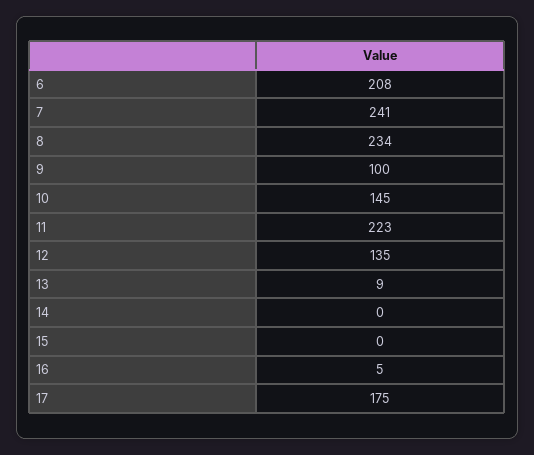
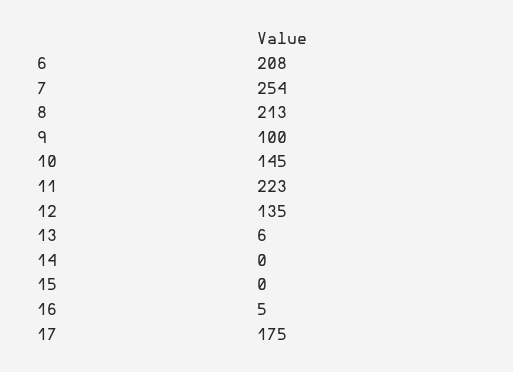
  {
    "6": 208,
-   "7": 241,
+   "7": 254,
-   "8": 234,
+   "8": 213,
    "9": 100,
    "10": 145,
    "11": 223,
    "12": 135,
-   "13": 9,
+   "13": 6,
    "14": 0,
    "15": 0,
    "16": 5,
    "17": 175
  }

